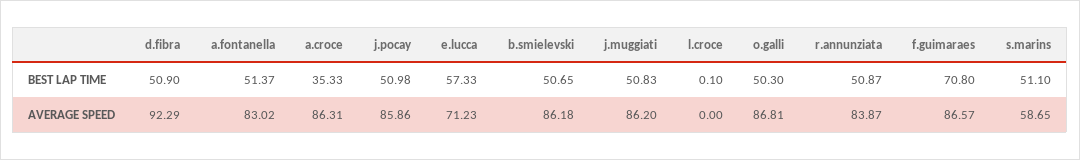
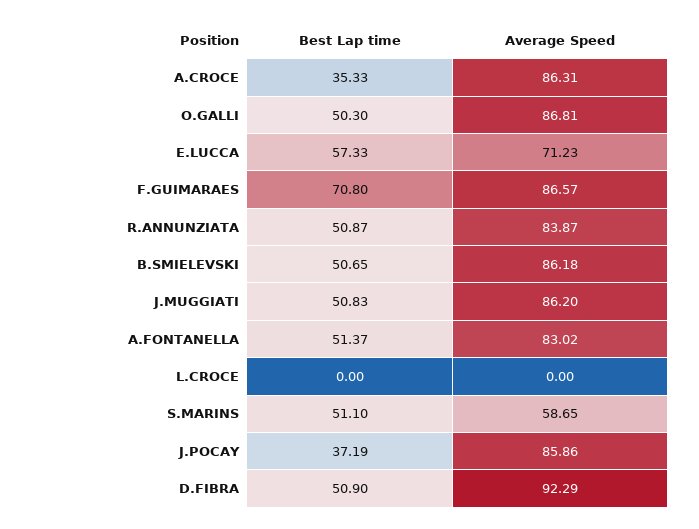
  {
    "d.fibra": {
      "BEST LAP TIME": 50.9,
      "AVERAGE SPEED": 92.29
    },
    "a.fontanella": {
      "BEST LAP TIME": 51.37,
      "AVERAGE SPEED": 83.02
    },
    "a.croce": {
      "BEST LAP TIME": 35.33,
      "AVERAGE SPEED": 86.31
    },
    "j.pocay": {
-     "BEST LAP TIME": 50.98,
+     "BEST LAP TIME": 37.19,
      "AVERAGE SPEED": 85.86
    },
    "e.lucca": {
      "BEST LAP TIME": 57.33,
      "AVERAGE SPEED": 71.23
    },
    "b.smielevski": {
      "BEST LAP TIME": 50.65,
      "AVERAGE SPEED": 86.18
    },
    "j.muggiati": {
      "BEST LAP TIME": 50.83,
      "AVERAGE SPEED": 86.2
    },
    "l.croce": {
-     "BEST LAP TIME": 0.1,
+     "BEST LAP TIME": 0,
      "AVERAGE SPEED": 0
    },
    "o.galli": {
      "BEST LAP TIME": 50.3,
      "AVERAGE SPEED": 86.81
    },
    "r.annunziata": {
      "BEST LAP TIME": 50.87,
      "AVERAGE SPEED": 83.87
    },
    "f.guimaraes": {
      "BEST LAP TIME": 70.8,
      "AVERAGE SPEED": 86.57
    },
    "s.marins": {
      "BEST LAP TIME": 51.1,
      "AVERAGE SPEED": 58.65
    }
  }

